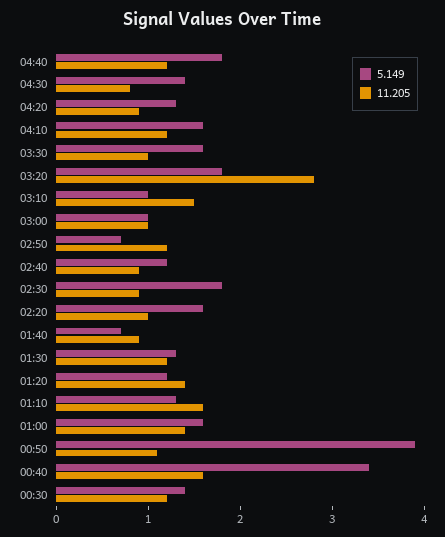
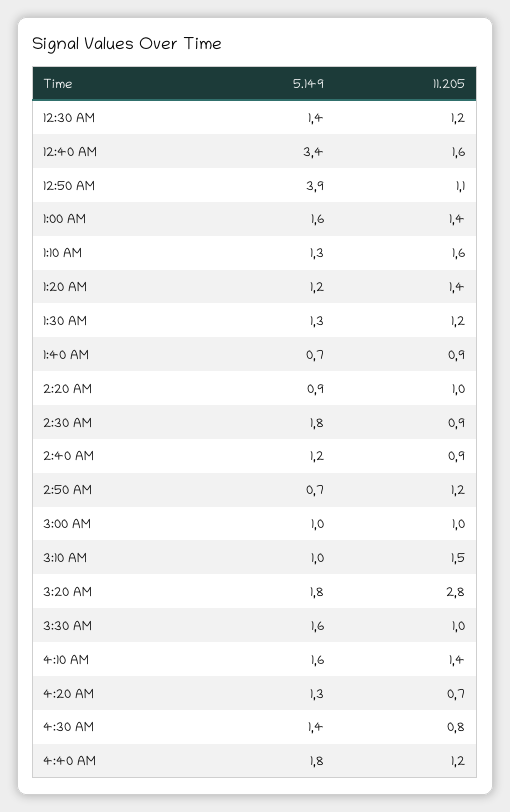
  {
    "5.149": {
      "04:40": 1.8,
      "04:30": 1.4,
      "04:20": 1.3,
      "04:10": 1.6,
      "03:30": 1.6,
      "03:20": 1.8,
      "03:10": 1,
      "03:00": 1,
      "02:50": 0.7,
      "02:40": 1.2,
      "02:30": 1.8,
-     "02:20": 1.6,
+     "02:20": 0.9,
      "01:40": 0.7,
      "01:30": 1.3,
      "01:20": 1.2,
      "01:10": 1.3,
      "01:00": 1.6,
      "00:50": 3.9,
      "00:40": 3.4,
      "00:30": 1.4
    },
    "11.205": {
      "04:40": 1.2,
      "04:30": 0.8,
-     "04:20": 0.9,
+     "04:20": 0.7,
-     "04:10": 1.2,
+     "04:10": 1.4,
      "03:30": 1,
      "03:20": 2.8,
      "03:10": 1.5,
      "03:00": 1,
      "02:50": 1.2,
      "02:40": 0.9,
      "02:30": 0.9,
      "02:20": 1,
      "01:40": 0.9,
      "01:30": 1.2,
      "01:20": 1.4,
      "01:10": 1.6,
      "01:00": 1.4,
      "00:50": 1.1,
      "00:40": 1.6,
      "00:30": 1.2
    }
  }

